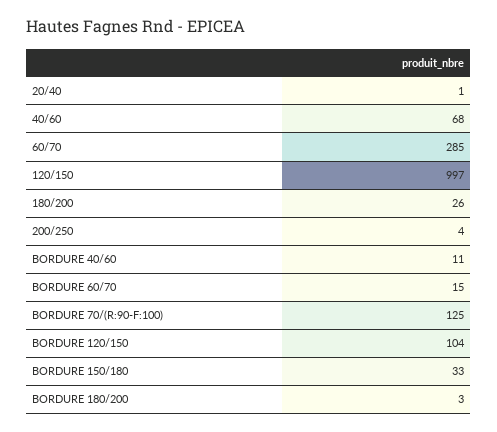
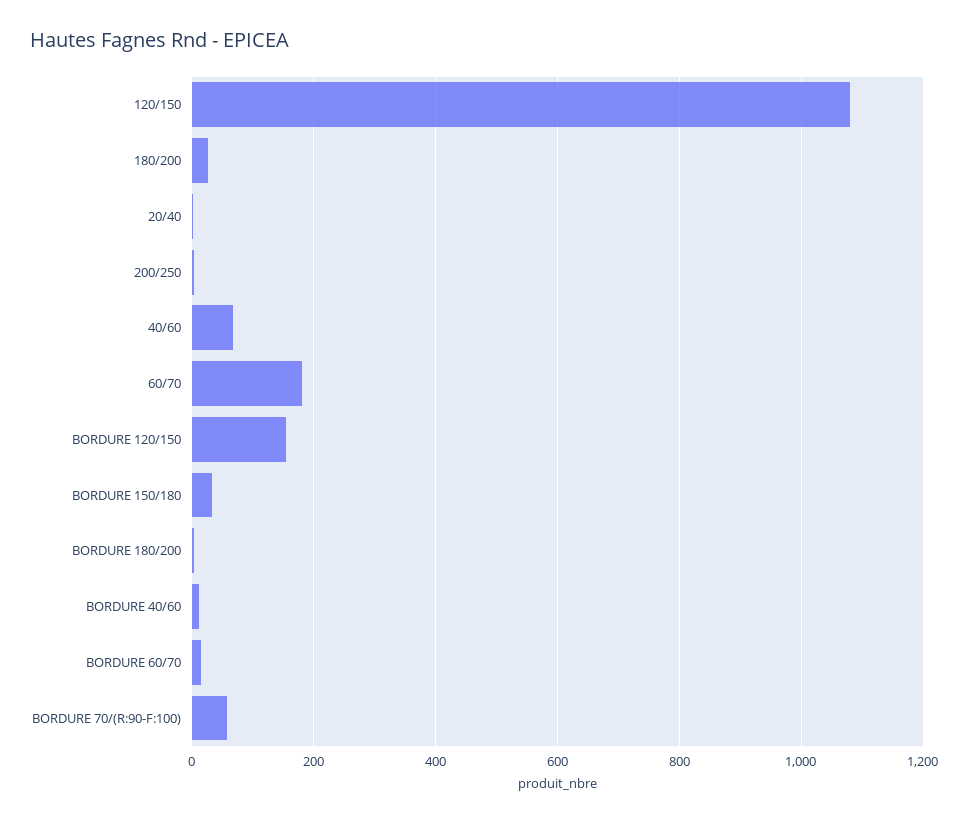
  {
    "20/40": 1,
    "40/60": 68,
-   "60/70": 285,
+   "60/70": 180,
-   "120/150": 997,
+   "120/150": 1080,
    "180/200": 26,
    "200/250": 4,
    "BORDURE 40/60": 11,
    "BORDURE 60/70": 15,
-   "BORDURE 70/(R:90-F:100)": 125,
+   "BORDURE 70/(R:90-F:100)": 60,
-   "BORDURE 120/150": 104,
+   "BORDURE 120/150": 160,
    "BORDURE 150/180": 33,
    "BORDURE 180/200": 3
  }

